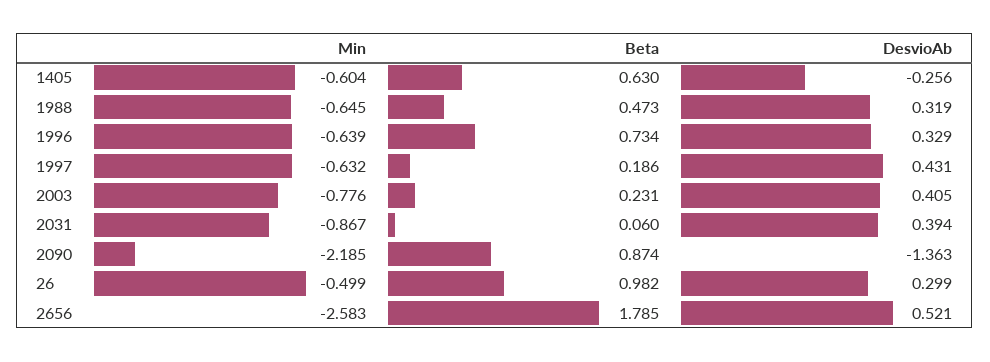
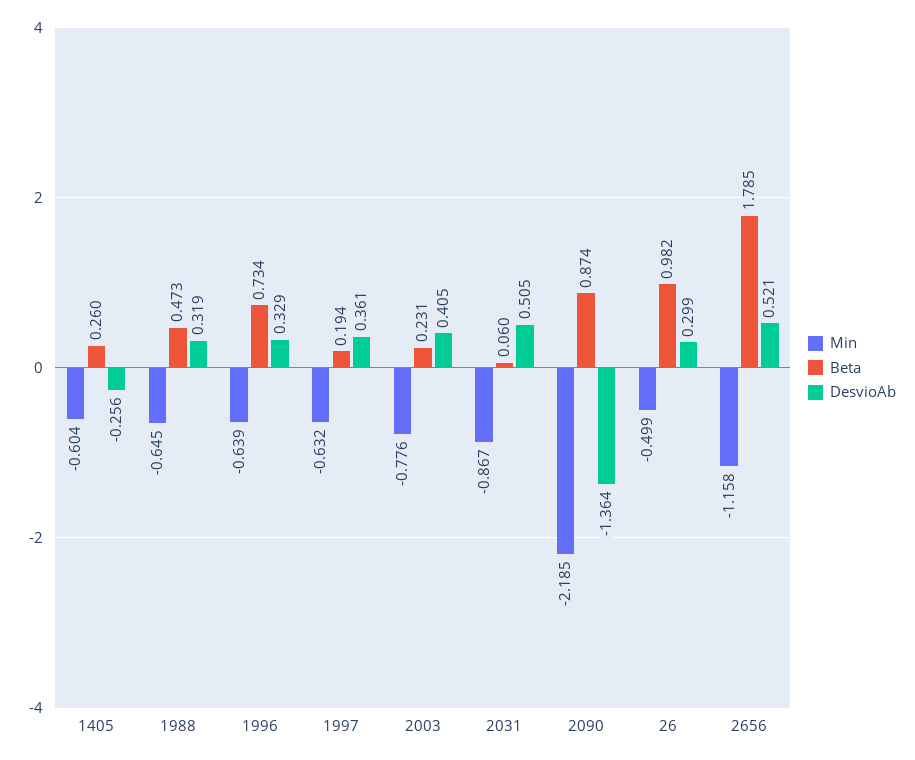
  {
    "Min": {
      "1405": -0.604,
      "1988": -0.645,
      "1996": -0.639,
      "1997": -0.632,
      "2003": -0.776,
      "2031": -0.867,
      "2090": -2.185,
      "26": -0.499,
-     "2656": -2.583
+     "2656": -1.158
    },
    "Beta": {
-     "1405": 0.63,
+     "1405": 0.26,
      "1988": 0.473,
      "1996": 0.734,
-     "1997": 0.186,
+     "1997": 0.194,
      "2003": 0.231,
      "2031": 0.06,
      "2090": 0.874,
      "26": 0.982,
      "2656": 1.785
    },
    "DesvioAb": {
      "1405": -0.256,
      "1988": 0.319,
      "1996": 0.329,
-     "1997": 0.431,
+     "1997": 0.361,
      "2003": 0.405,
-     "2031": 0.394,
+     "2031": 0.505,
-     "2090": -1.363,
+     "2090": -1.364,
      "26": 0.299,
      "2656": 0.521
    }
  }

